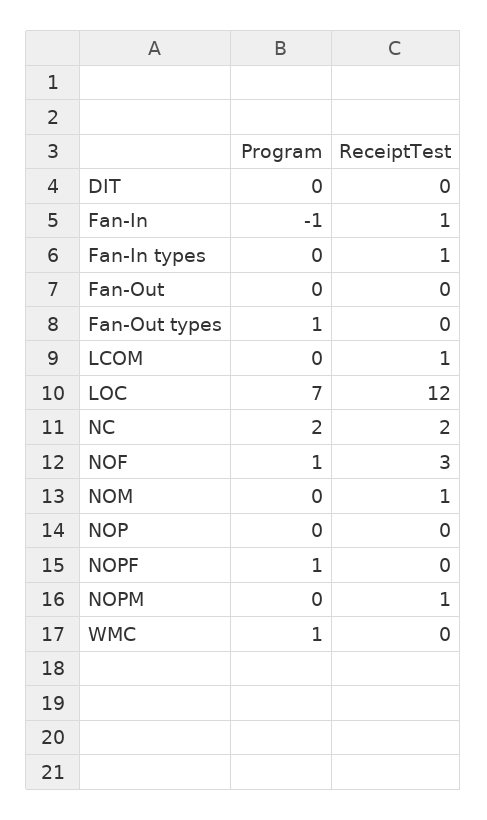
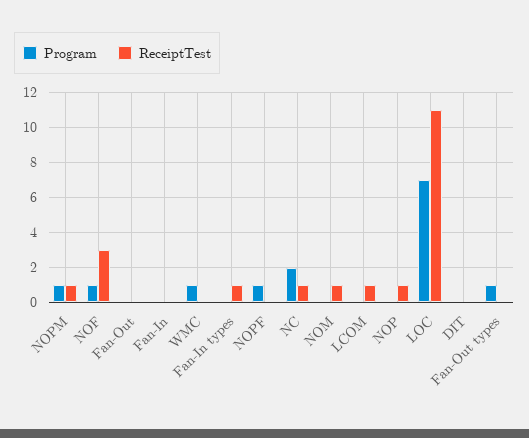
  {
    "Program": {
      "DIT": 0,
-     "Fan-In": -1,
+     "Fan-In": 0,
      "Fan-In types": 0,
      "Fan-Out": 0,
      "Fan-Out types": 1,
      "LCOM": 0,
      "LOC": 7,
      "NC": 2,
      "NOF": 1,
      "NOM": 0,
      "NOP": 0,
      "NOPF": 1,
-     "NOPM": 0,
+     "NOPM": 1,
      "WMC": 1
    },
    "ReceiptTest": {
      "DIT": 0,
-     "Fan-In": 1,
+     "Fan-In": 0,
      "Fan-In types": 1,
      "Fan-Out": 0,
      "Fan-Out types": 0,
      "LCOM": 1,
-     "LOC": 12,
+     "LOC": 11,
-     "NC": 2,
+     "NC": 1,
      "NOF": 3,
      "NOM": 1,
-     "NOP": 0,
+     "NOP": 1,
      "NOPF": 0,
      "NOPM": 1,
      "WMC": 0
    }
  }

